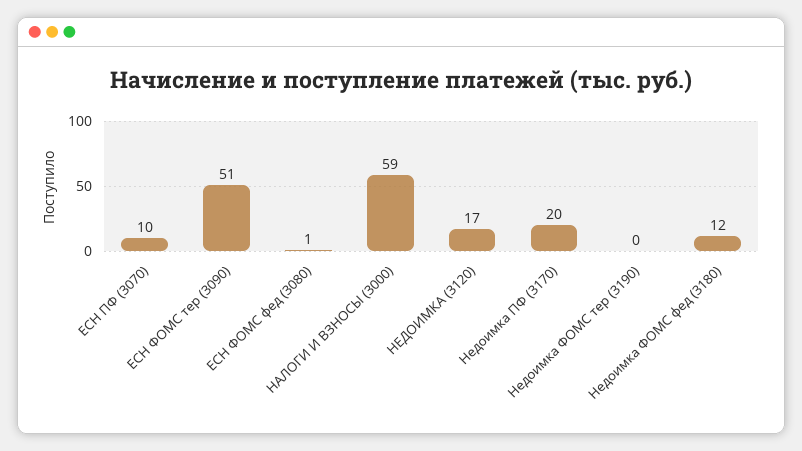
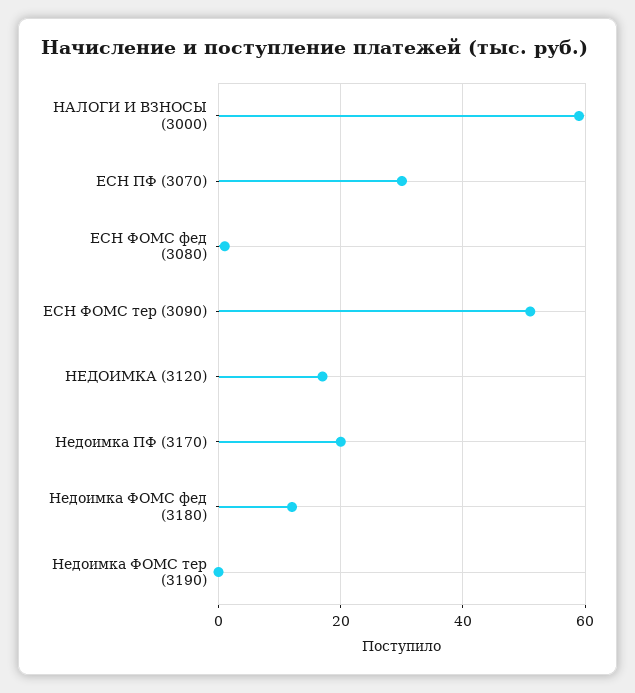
  {
-   "ЕСН ПФ (3070)": 10,
+   "ЕСН ПФ (3070)": 30,
    "ЕСН ФОМС тер (3090)": 51,
    "ЕСН ФОМС фед (3080)": 1,
    "НАЛОГИ И ВЗНОСЫ (3000)": 59,
    "НЕДОИМКА (3120)": 17,
    "Недоимка ПФ (3170)": 20,
    "Недоимка ФОМС тер (3190)": 0,
    "Недоимка ФОМС фед (3180)": 12
  }

